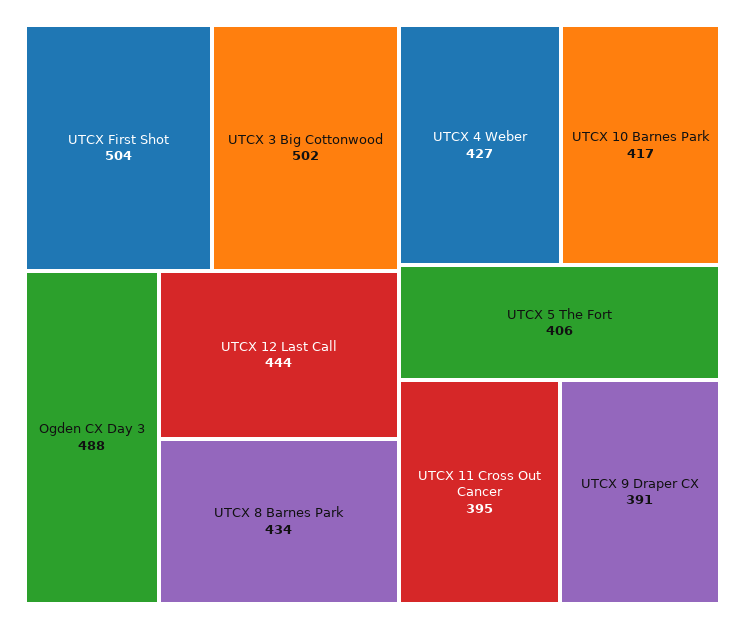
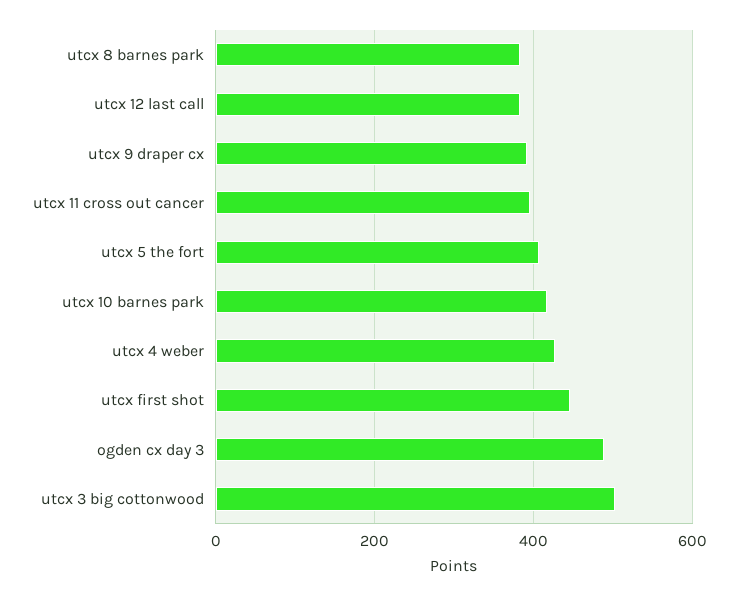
  {
-   "UTCX First Shot": 504,
+   "UTCX First Shot": 440,
    "UTCX 3 Big Cottonwood": 502,
    "Ogden CX Day 3": 488,
-   "UTCX 12 Last Call": 444,
+   "UTCX 12 Last Call": 380,
-   "UTCX 8 Barnes Park": 434,
+   "UTCX 8 Barnes Park": 380,
    "UTCX 4 Weber": 427,
    "UTCX 10 Barnes Park": 417,
    "UTCX 5 The Fort": 406,
    "UTCX 11 Cross Out Cancer": 395,
    "UTCX 9 Draper CX": 391
  }

